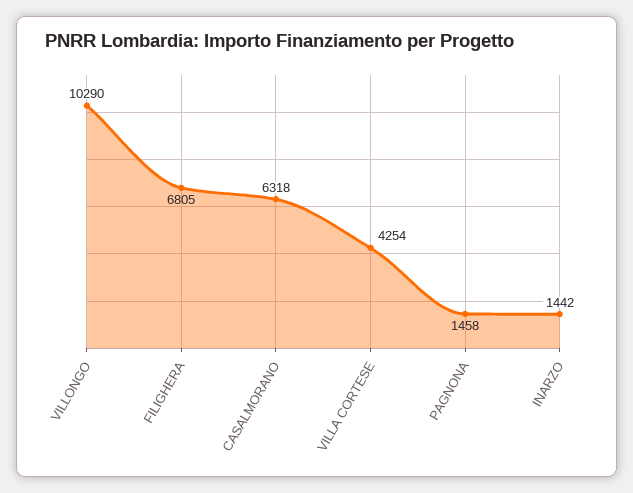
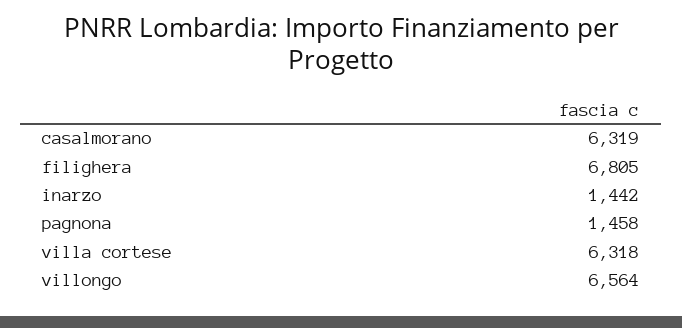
  {
-   "VILLONGO": 10290,
+   "VILLONGO": 6564,
    "FILIGHERA": 6805,
-   "CASALMORANO": 6318,
+   "CASALMORANO": 6319,
-   "VILLA CORTESE": 4254,
+   "VILLA CORTESE": 6318,
    "PAGNONA": 1458,
    "INARZO": 1442
  }

